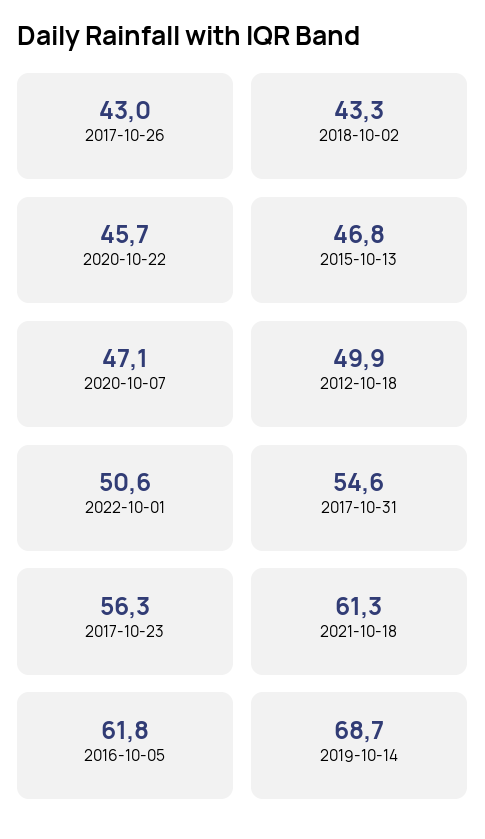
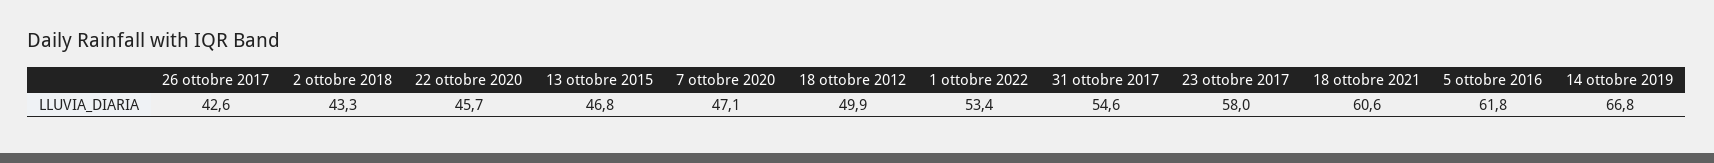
  {
-   "2017-10-26": 43,
+   "2017-10-26": 42.6,
    "2018-10-02": 43.3,
    "2020-10-22": 45.7,
    "2015-10-13": 46.8,
    "2020-10-07": 47.1,
    "2012-10-18": 49.9,
-   "2022-10-01": 50.6,
+   "2022-10-01": 53.4,
    "2017-10-31": 54.6,
-   "2017-10-23": 56.3,
+   "2017-10-23": 58,
-   "2021-10-18": 61.3,
+   "2021-10-18": 60.6,
    "2016-10-05": 61.8,
-   "2019-10-14": 68.7
+   "2019-10-14": 66.8
  }

